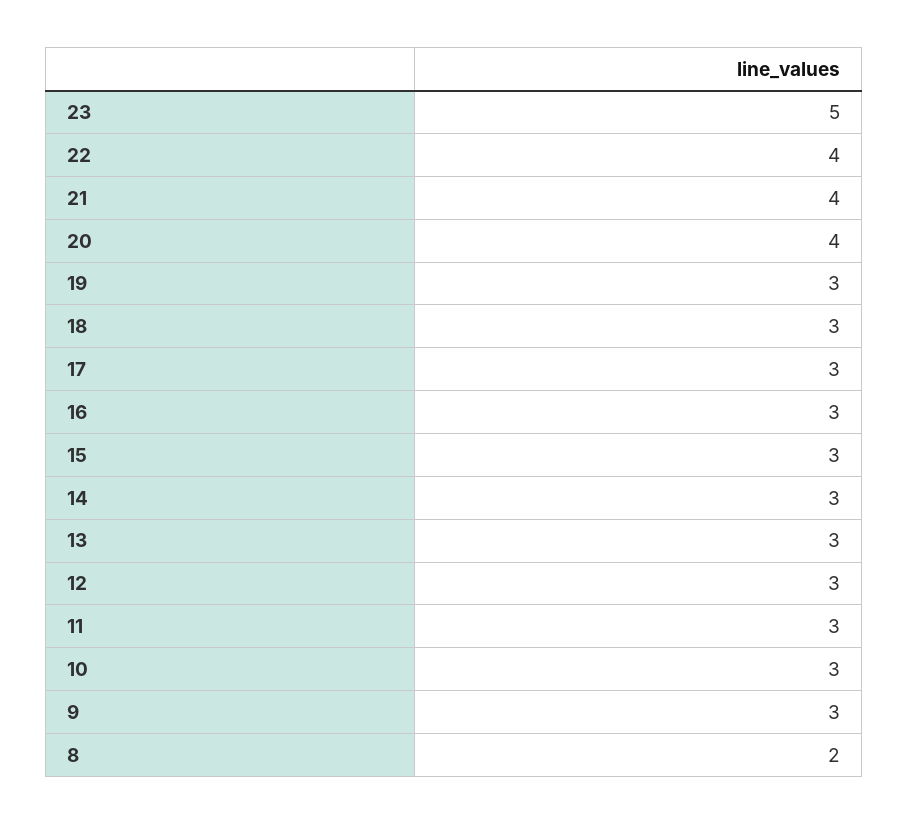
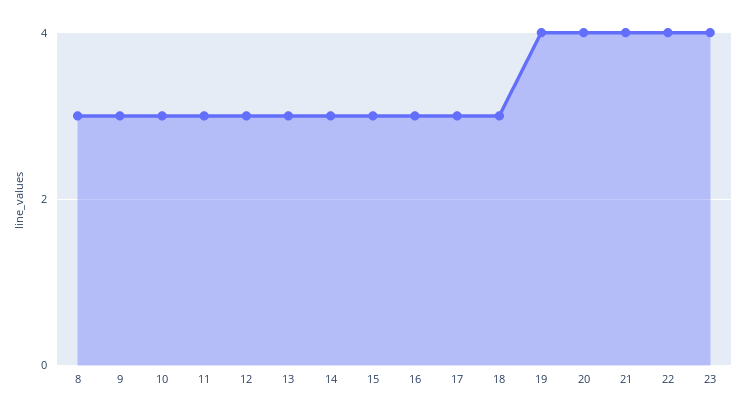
  {
-   "23": 5,
+   "23": 4,
    "22": 4,
    "21": 4,
    "20": 4,
-   "19": 3,
+   "19": 4,
    "18": 3,
    "17": 3,
    "16": 3,
    "15": 3,
    "14": 3,
    "13": 3,
    "12": 3,
    "11": 3,
    "10": 3,
    "9": 3,
-   "8": 2
+   "8": 3
  }

